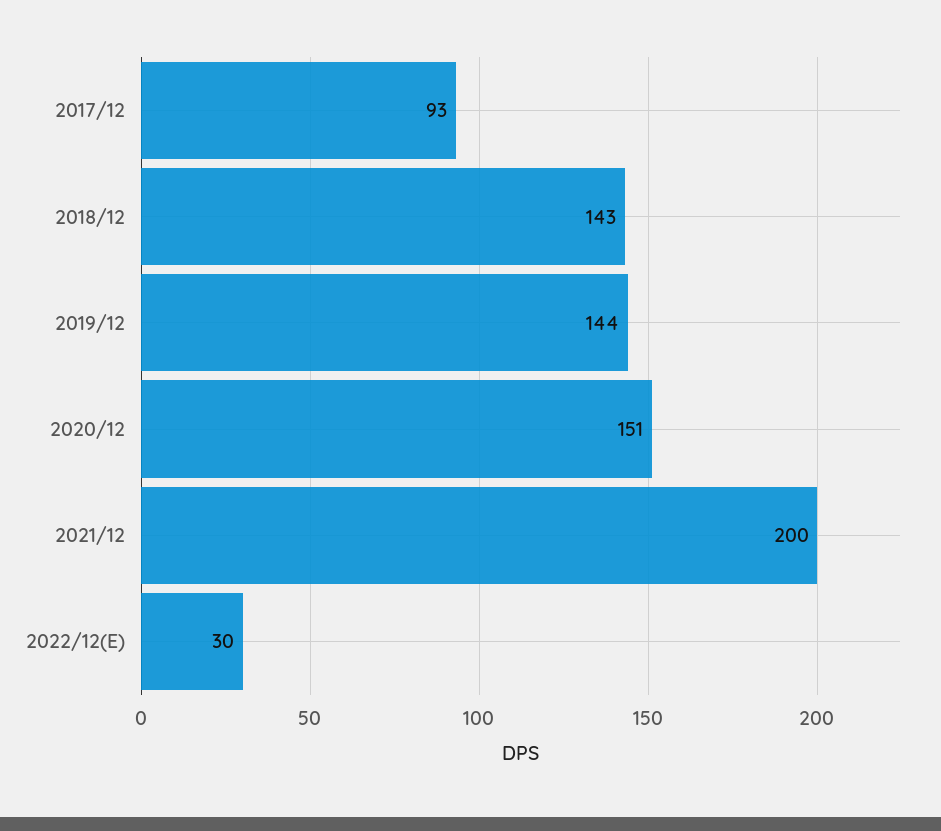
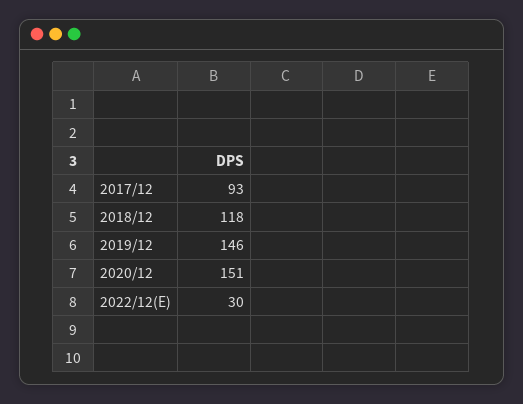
  {
    "2017/12": 93,
-   "2018/12": 143,
+   "2018/12": 118,
-   "2019/12": 144,
+   "2019/12": 146,
    "2020/12": 151,
-   "2021/12": 200,
    "2022/12(E)": 30
  }

